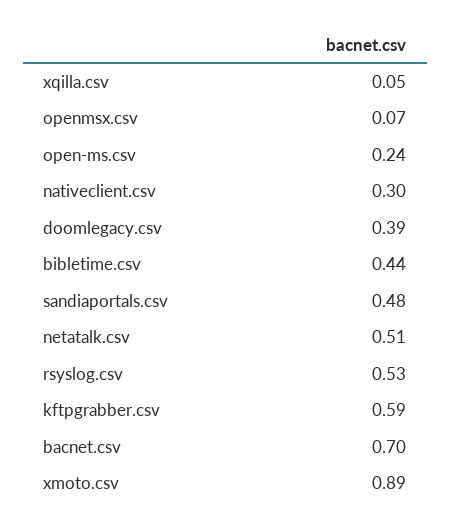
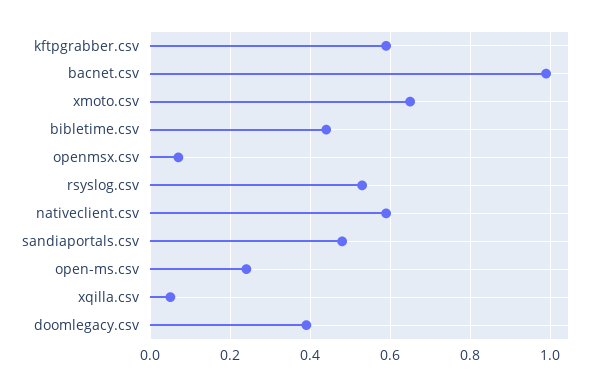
  {
    "xqilla.csv": 0.05,
    "openmsx.csv": 0.07,
    "open-ms.csv": 0.24,
-   "nativeclient.csv": 0.3,
+   "nativeclient.csv": 0.6,
    "doomlegacy.csv": 0.39,
    "bibletime.csv": 0.44,
    "sandiaportals.csv": 0.48,
-   "netatalk.csv": 0.51,
    "rsyslog.csv": 0.53,
    "kftpgrabber.csv": 0.59,
-   "bacnet.csv": 0.7,
+   "bacnet.csv": 1,
-   "xmoto.csv": 0.89
+   "xmoto.csv": 0.65
  }

